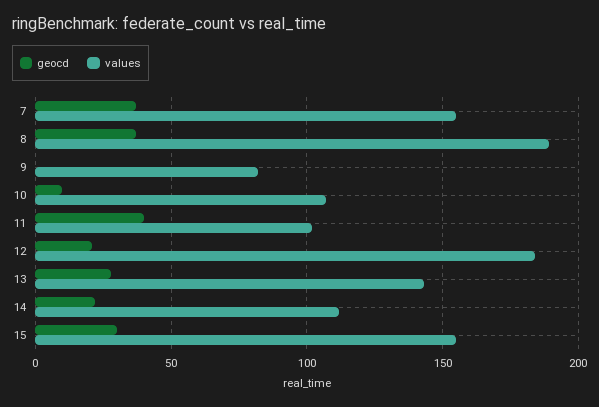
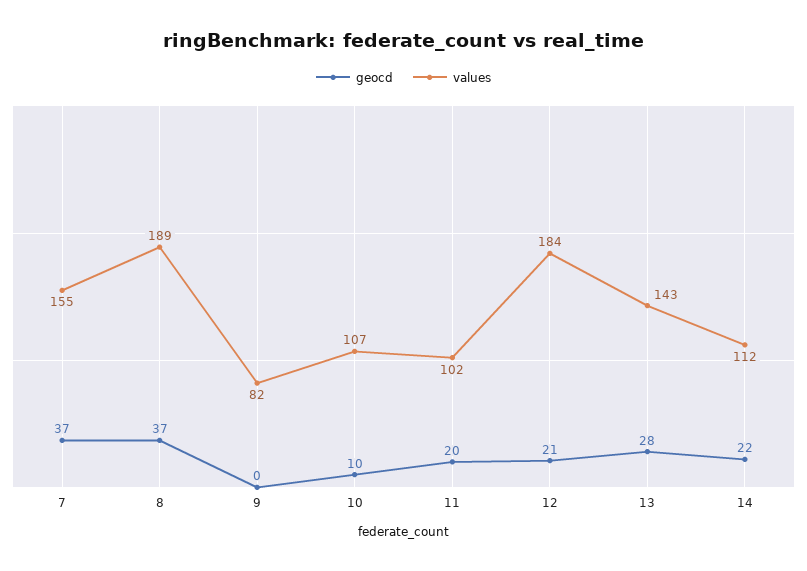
  {
    "geocd": {
      "7": 37,
      "8": 37,
      "9": 0,
      "10": 10,
-     "11": 40,
+     "11": 20,
      "12": 21,
      "13": 28,
-     "14": 22,
+     "14": 22
-     "15": 30
    },
    "values": {
      "7": 155,
      "8": 189,
      "9": 82,
      "10": 107,
      "11": 102,
      "12": 184,
      "13": 143,
-     "14": 112,
+     "14": 112
-     "15": 155
    }
  }

